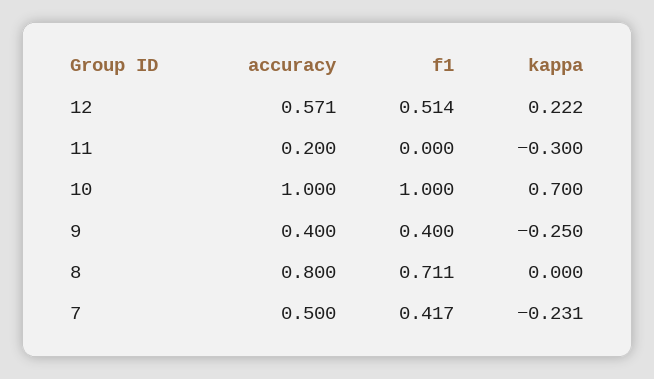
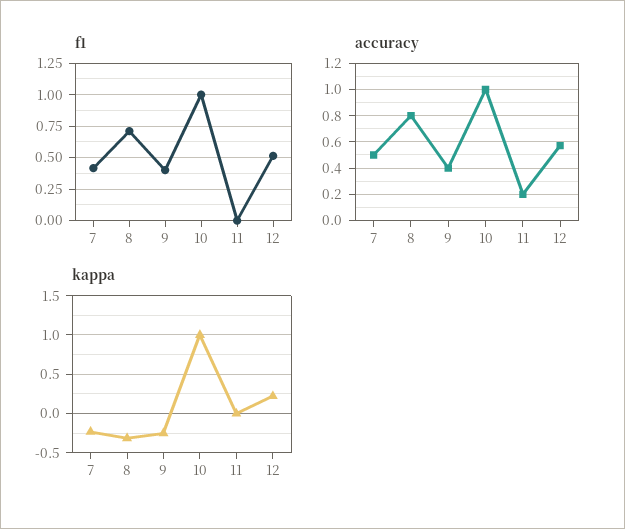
  {
    "accuracy": {
      "12": 0.571,
      "11": 0.2,
      "10": 1,
      "9": 0.4,
      "8": 0.8,
      "7": 0.5
    },
    "f1": {
      "12": 0.514,
      "11": 0,
      "10": 1,
      "9": 0.4,
      "8": 0.711,
      "7": 0.417
    },
    "kappa": {
      "12": 0.222,
-     "11": -0.3,
+     "11": 0,
-     "10": 0.7,
+     "10": 1,
      "9": -0.25,
-     "8": 0,
+     "8": -0.3,
      "7": -0.231
    }
  }

